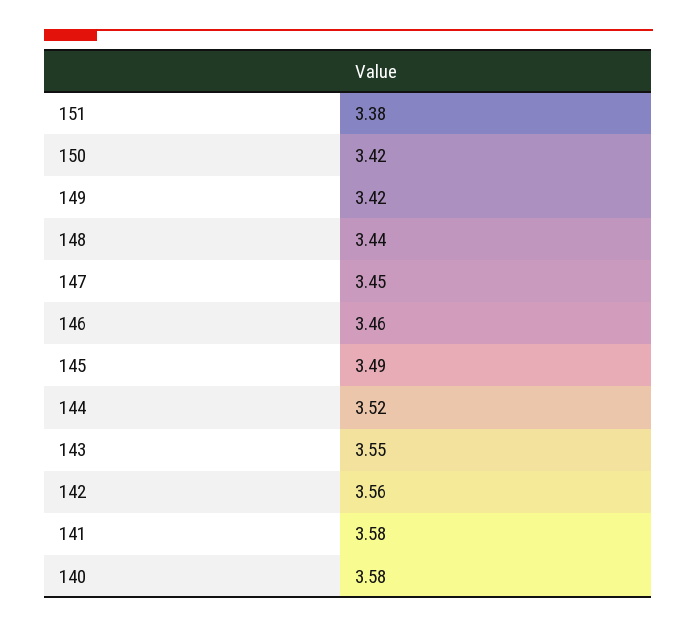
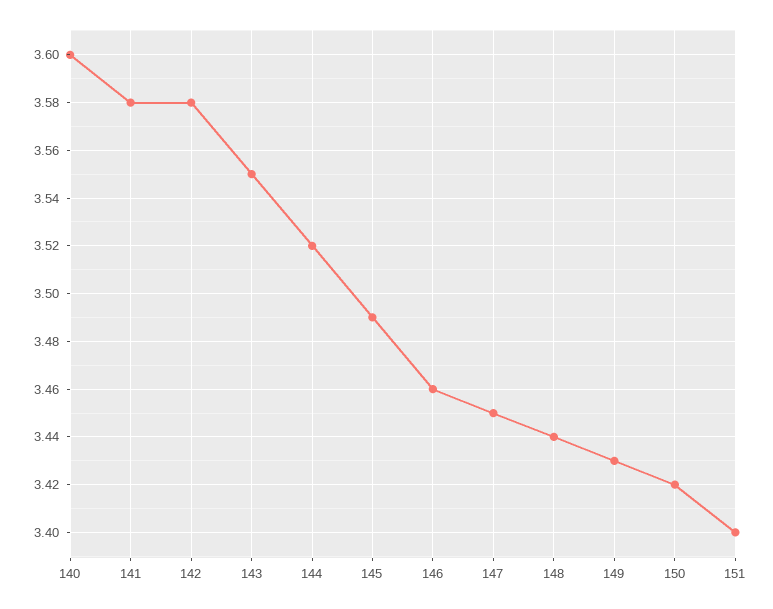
  {
-   "151": 3.38,
+   "151": 3.4,
    "150": 3.42,
-   "149": 3.42,
+   "149": 3.43,
    "148": 3.44,
    "147": 3.45,
    "146": 3.46,
    "145": 3.49,
    "144": 3.52,
    "143": 3.55,
-   "142": 3.56,
+   "142": 3.58,
    "141": 3.58,
-   "140": 3.58
+   "140": 3.6
  }

